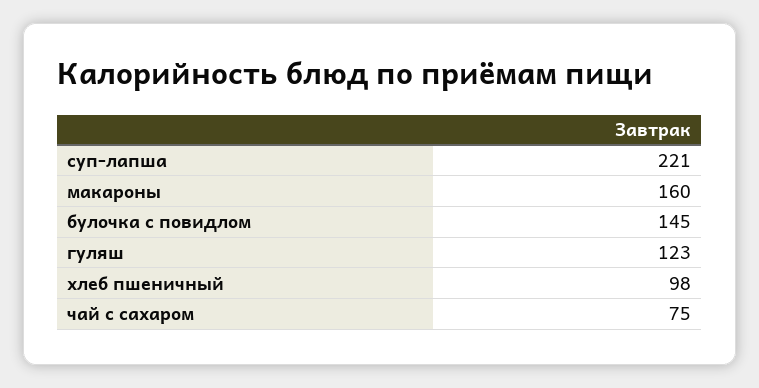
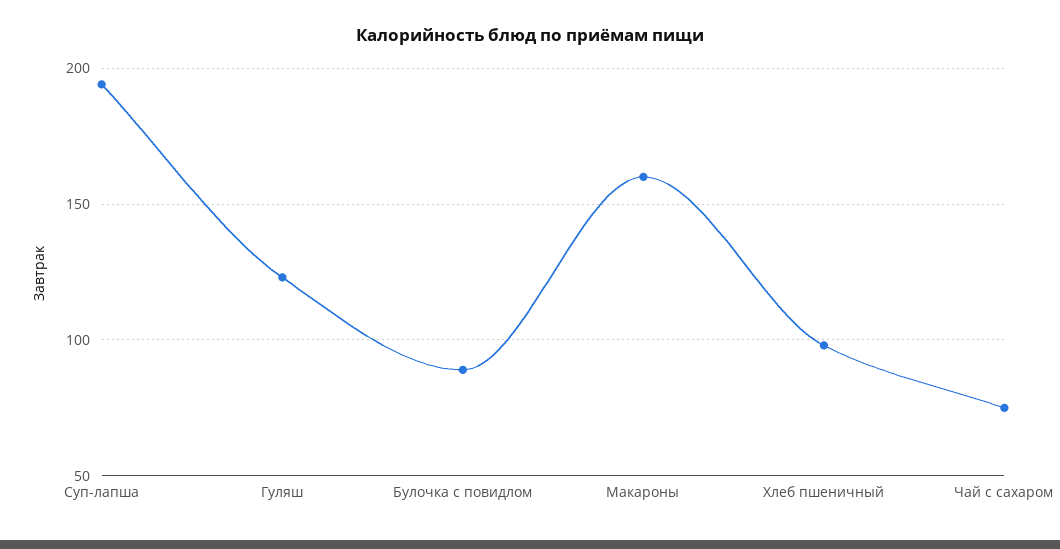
  {
-   "суп-лапша": 221,
+   "суп-лапша": 195,
    "макароны": 160,
-   "булочка с повидлом": 145,
+   "булочка с повидлом": 90,
    "гуляш": 123,
    "хлеб пшеничный": 98,
    "чай с сахаром": 75
  }

